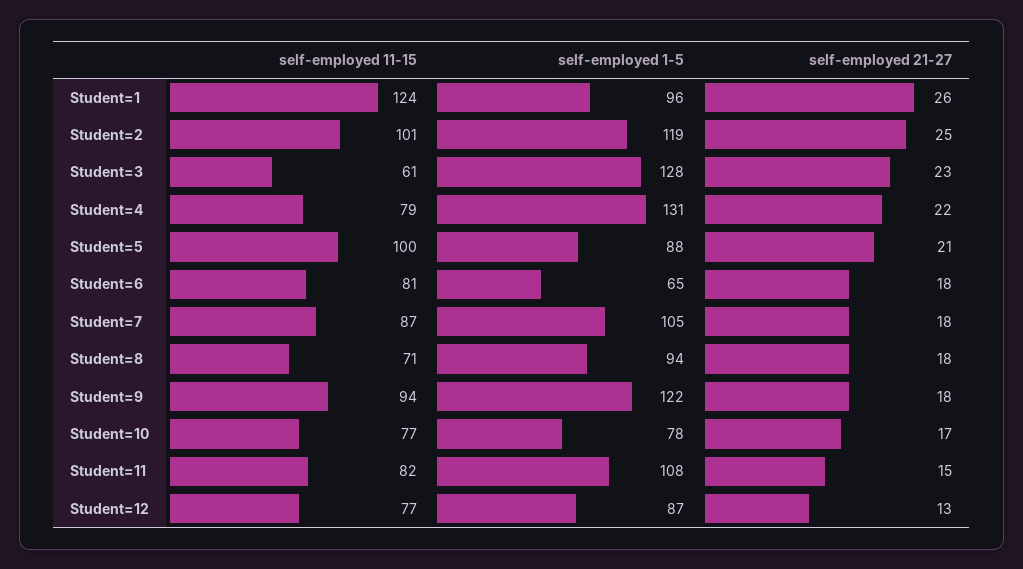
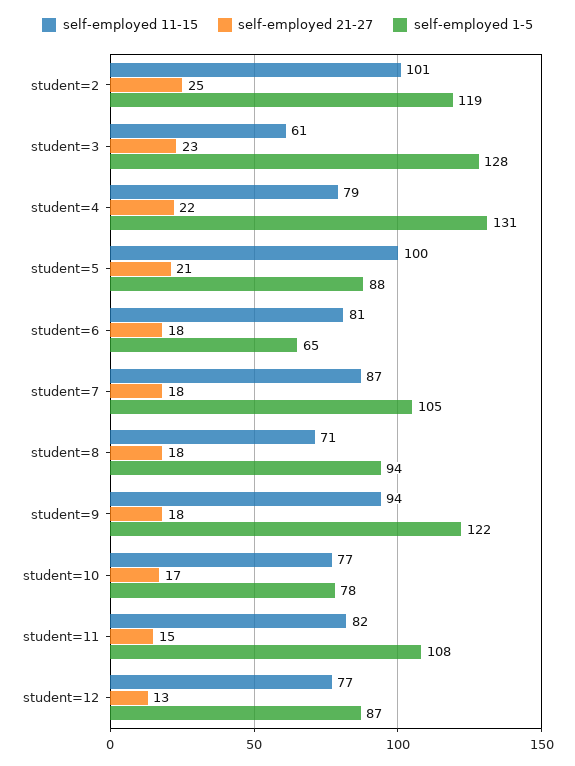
  {
    "self-employed 11-15": {
-     "Student=1": 124,
      "Student=2": 101,
      "Student=3": 61,
      "Student=4": 79,
      "Student=5": 100,
      "Student=6": 81,
      "Student=7": 87,
      "Student=8": 71,
      "Student=9": 94,
      "Student=10": 77,
      "Student=11": 82,
      "Student=12": 77
    },
    "self-employed 1-5": {
-     "Student=1": 96,
      "Student=2": 119,
      "Student=3": 128,
      "Student=4": 131,
      "Student=5": 88,
      "Student=6": 65,
      "Student=7": 105,
      "Student=8": 94,
      "Student=9": 122,
      "Student=10": 78,
      "Student=11": 108,
      "Student=12": 87
    },
    "self-employed 21-27": {
-     "Student=1": 26,
      "Student=2": 25,
      "Student=3": 23,
      "Student=4": 22,
      "Student=5": 21,
      "Student=6": 18,
      "Student=7": 18,
      "Student=8": 18,
      "Student=9": 18,
      "Student=10": 17,
      "Student=11": 15,
      "Student=12": 13
    }
  }

